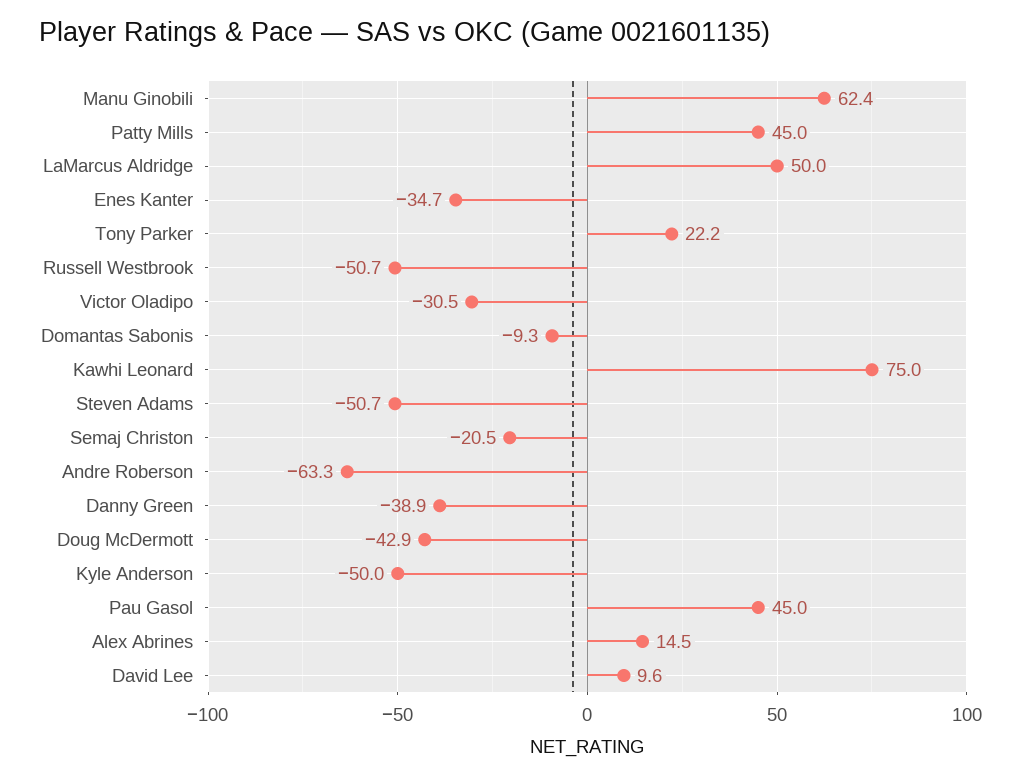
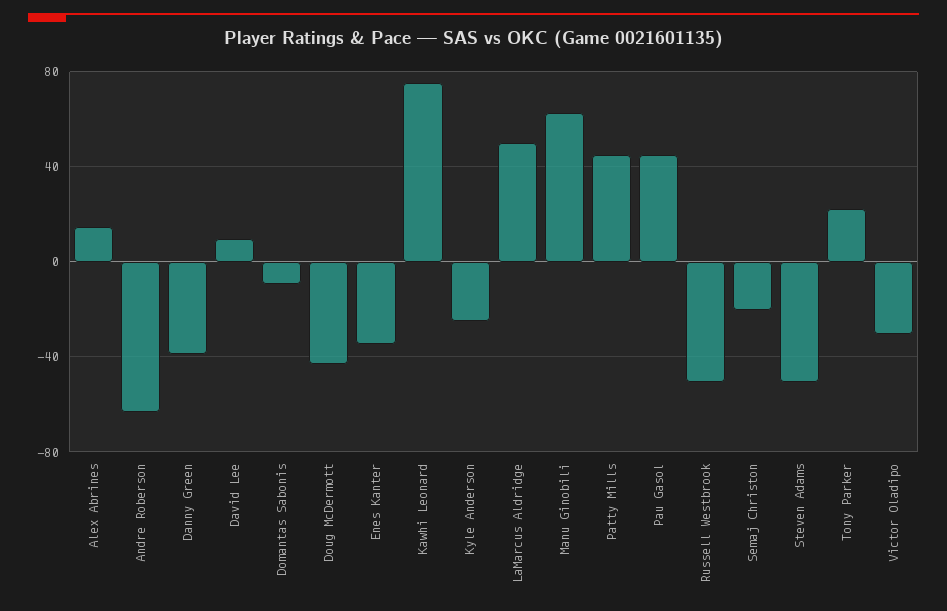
  {
    "Manu Ginobili": 62.4,
    "Patty Mills": 45,
    "LaMarcus Aldridge": 50,
    "Enes Kanter": -34.7,
    "Tony Parker": 22.2,
    "Russell Westbrook": -50.7,
    "Victor Oladipo": -30.5,
    "Domantas Sabonis": -9.3,
    "Kawhi Leonard": 75,
    "Steven Adams": -50.7,
    "Semaj Christon": -20.5,
    "Andre Roberson": -63.3,
    "Danny Green": -38.9,
    "Doug McDermott": -42.9,
-   "Kyle Anderson": -50,
+   "Kyle Anderson": -25,
    "Pau Gasol": 45,
    "Alex Abrines": 14.5,
    "David Lee": 9.6
  }

